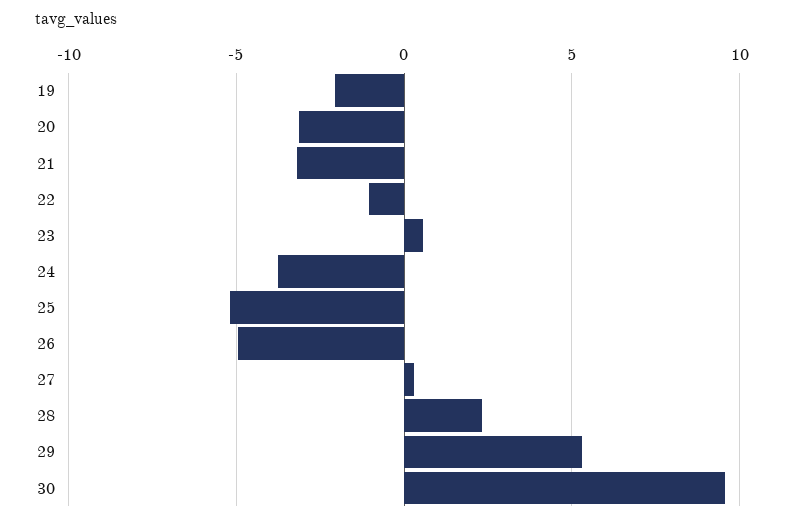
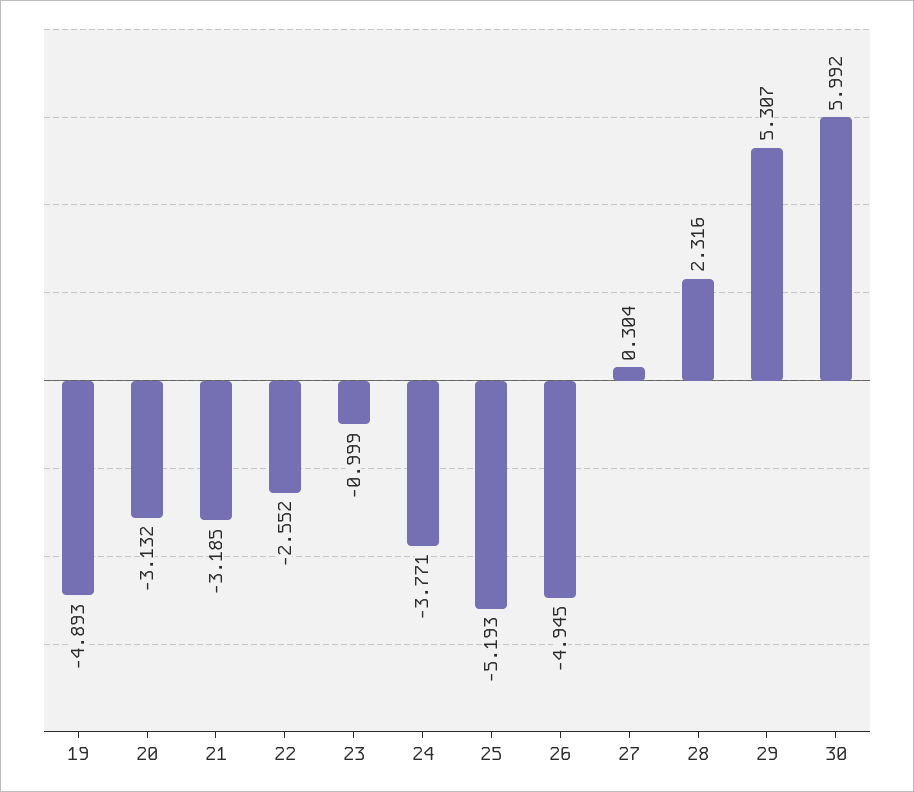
  {
-   "19": -2,
+   "19": -4.893,
    "20": -3.132,
    "21": -3.185,
-   "22": -1,
+   "22": -2.552,
-   "23": 0.5,
+   "23": -0.999,
    "24": -3.771,
    "25": -5.193,
    "26": -4.945,
    "27": 0.304,
    "28": 2.316,
    "29": 5.307,
-   "30": 9.5
+   "30": 5.992
  }

